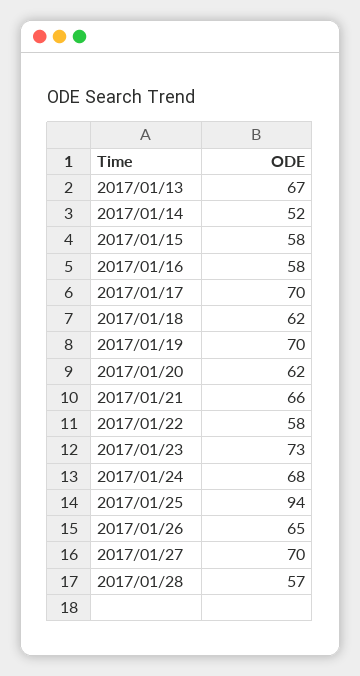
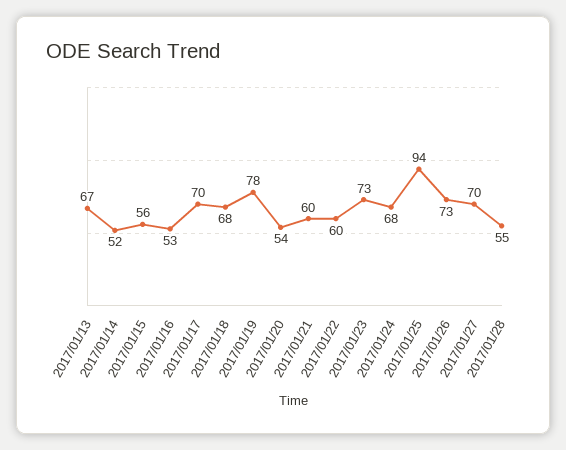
  {
    "2017/01/13": 67,
    "2017/01/14": 52,
-   "2017/01/15": 58,
+   "2017/01/15": 56,
-   "2017/01/16": 58,
+   "2017/01/16": 53,
    "2017/01/17": 70,
-   "2017/01/18": 62,
+   "2017/01/18": 68,
-   "2017/01/19": 70,
+   "2017/01/19": 78,
-   "2017/01/20": 62,
+   "2017/01/20": 54,
-   "2017/01/21": 66,
+   "2017/01/21": 60,
-   "2017/01/22": 58,
+   "2017/01/22": 60,
    "2017/01/23": 73,
    "2017/01/24": 68,
    "2017/01/25": 94,
-   "2017/01/26": 65,
+   "2017/01/26": 73,
    "2017/01/27": 70,
-   "2017/01/28": 57
+   "2017/01/28": 55
  }

